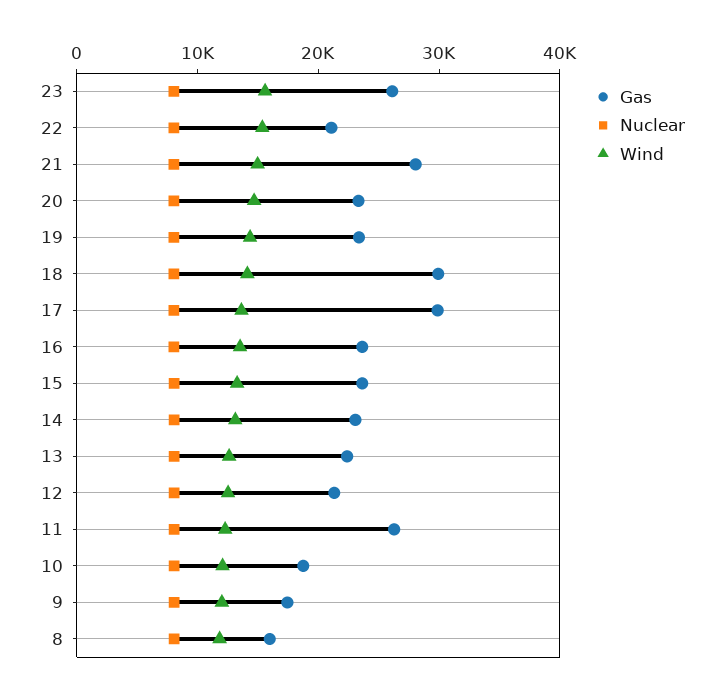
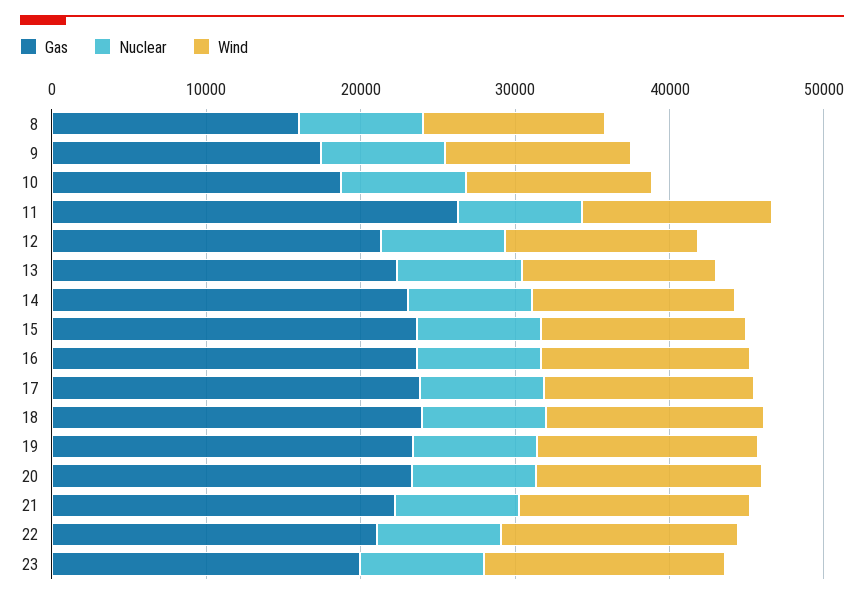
  {
    "Gas": {
-     "23": 26000,
+     "23": 20000,
      "22": 22000,
-     "21": 28000,
+     "21": 22000,
      "20": 24000,
      "19": 24000,
-     "18": 30000,
+     "18": 24000,
-     "17": 30000,
+     "17": 24000,
      "16": 24000,
      "15": 24000,
      "14": 24000,
      "13": 22000,
      "12": 22000,
      "11": 26000,
      "10": 18000,
      "9": 18000,
      "8": 16000
    },
    "Nuclear": {
      "23": 8000,
      "22": 8000,
      "21": 8000,
      "20": 8000,
      "19": 8000,
      "18": 8000,
      "17": 8000,
      "16": 8000,
      "15": 8000,
      "14": 8000,
      "13": 8000,
      "12": 8000,
      "11": 8000,
      "10": 8000,
      "9": 8000,
      "8": 8000
    },
    "Wind": {
      "23": 16000,
      "22": 16000,
      "21": 14000,
      "20": 14000,
      "19": 14000,
      "18": 14000,
      "17": 14000,
      "16": 14000,
      "15": 14000,
      "14": 14000,
      "13": 12000,
      "12": 12000,
      "11": 12000,
      "10": 12000,
      "9": 12000,
      "8": 12000
    }
  }

